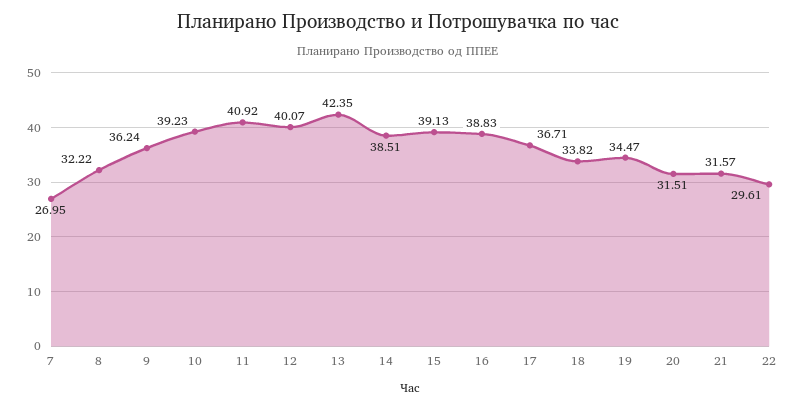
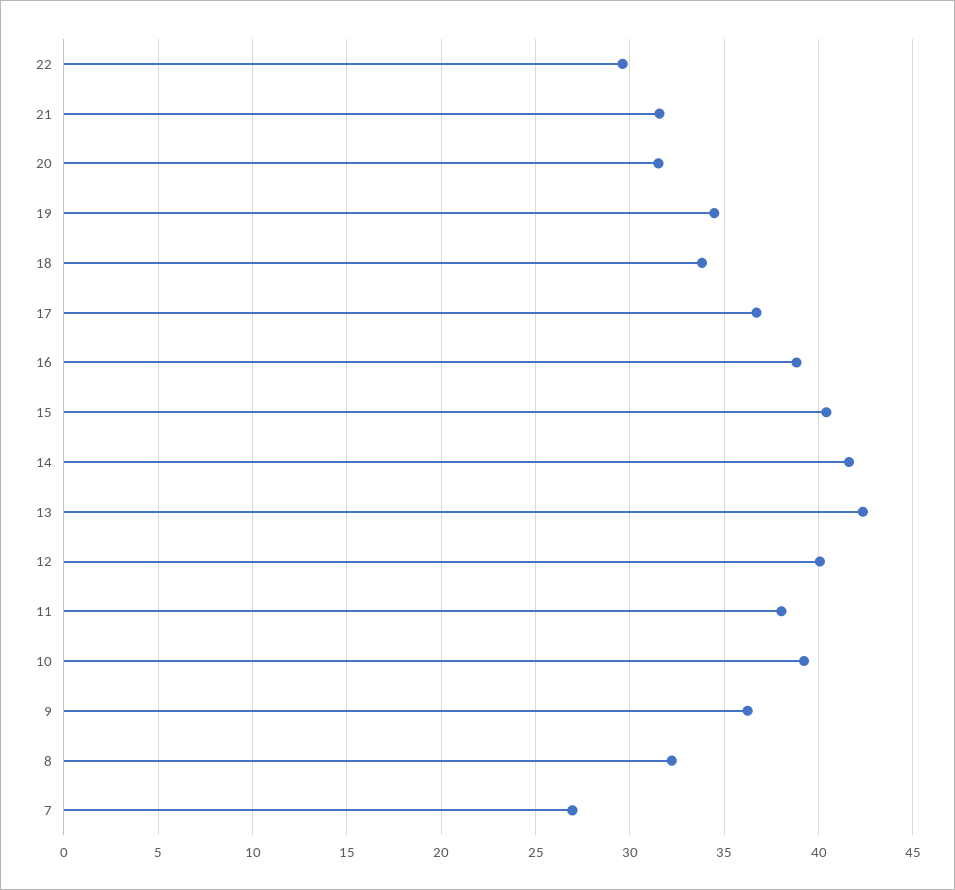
  {
    "7": 26.95,
    "8": 32.22,
    "9": 36.24,
    "10": 39.23,
-   "11": 40.92,
+   "11": 38,
    "12": 40.07,
    "13": 42.35,
-   "14": 38.51,
+   "14": 41.5,
-   "15": 39.13,
+   "15": 40.5,
    "16": 38.83,
    "17": 36.71,
    "18": 33.82,
    "19": 34.47,
    "20": 31.51,
    "21": 31.57,
    "22": 29.61
  }

